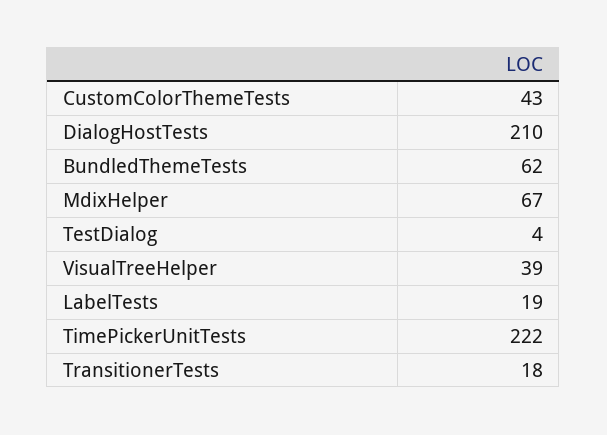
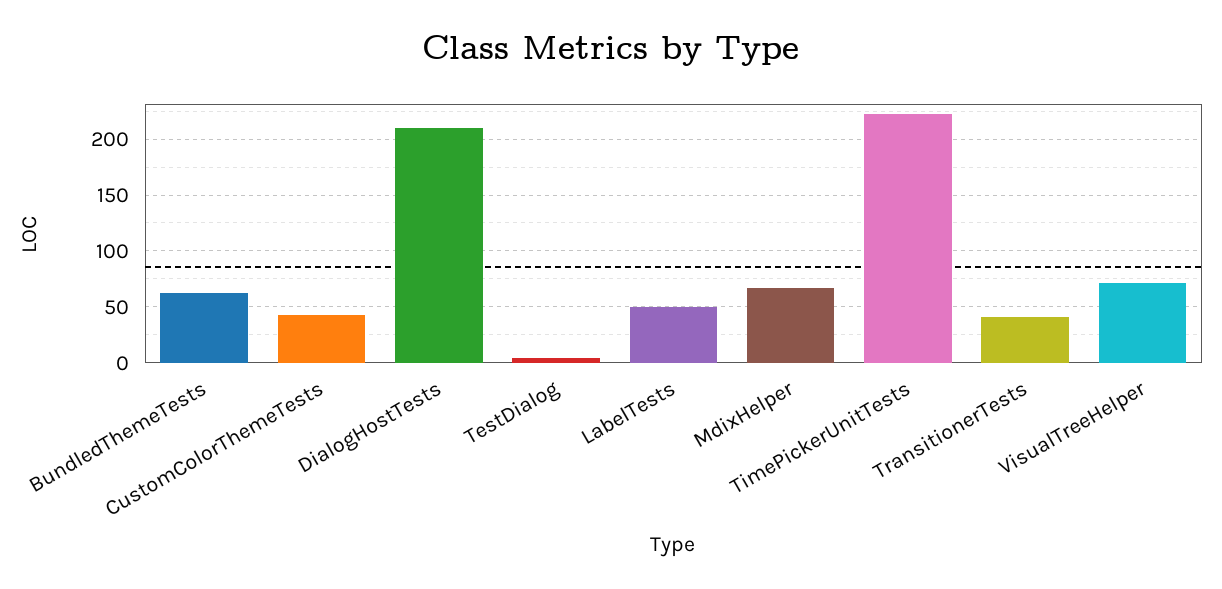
  {
    "CustomColorThemeTests": 43,
    "DialogHostTests": 210,
    "BundledThemeTests": 62,
    "MdixHelper": 67,
    "TestDialog": 4,
-   "VisualTreeHelper": 39,
+   "VisualTreeHelper": 70,
-   "LabelTests": 19,
+   "LabelTests": 50,
    "TimePickerUnitTests": 222,
-   "TransitionerTests": 18
+   "TransitionerTests": 40
  }

